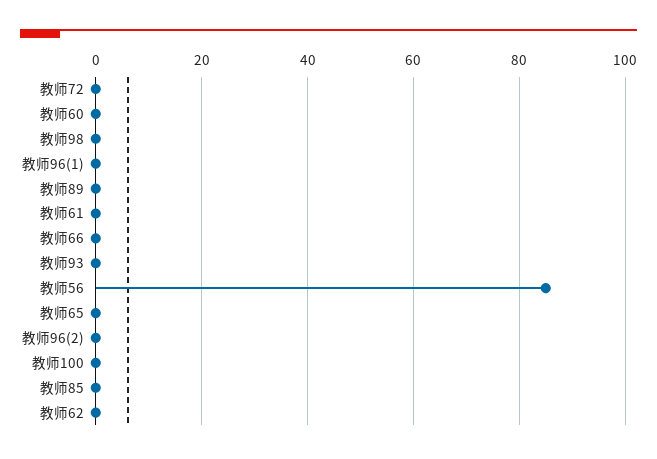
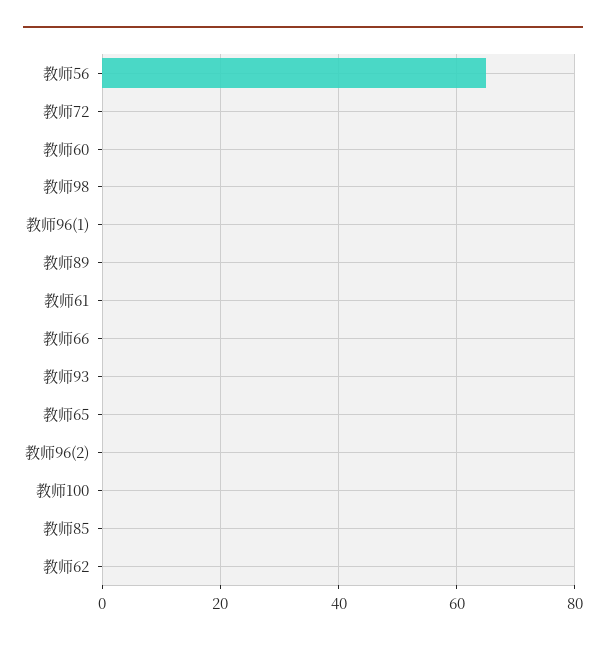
  {
    "教师72": 0,
    "教师60": 0,
    "教师98": 0,
    "教师96(1)": 0,
    "教师89": 0,
    "教师61": 0,
    "教师66": 0,
    "教师93": 0,
-   "教师56": 85,
+   "教师56": 65,
    "教师65": 0,
    "教师96(2)": 0,
    "教师100": 0,
    "教师85": 0,
    "教师62": 0
  }

